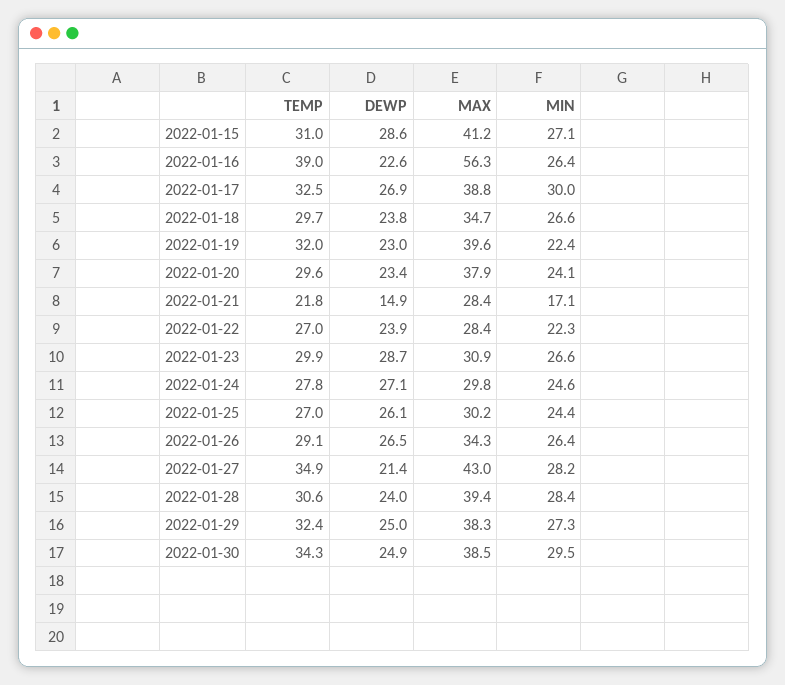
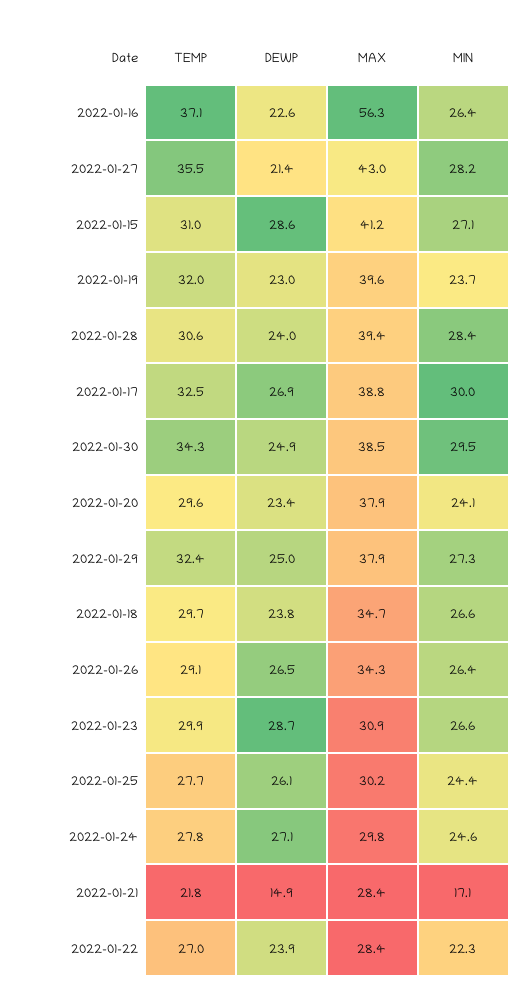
  {
    "TEMP": {
      "2022-01-15": 31,
-     "2022-01-16": 39,
+     "2022-01-16": 37.1,
      "2022-01-17": 32.5,
      "2022-01-18": 29.7,
      "2022-01-19": 32,
      "2022-01-20": 29.6,
      "2022-01-21": 21.8,
      "2022-01-22": 27,
      "2022-01-23": 29.9,
      "2022-01-24": 27.8,
-     "2022-01-25": 27,
+     "2022-01-25": 27.7,
      "2022-01-26": 29.1,
-     "2022-01-27": 34.9,
+     "2022-01-27": 35.5,
      "2022-01-28": 30.6,
      "2022-01-29": 32.4,
      "2022-01-30": 34.3
    },
    "DEWP": {
      "2022-01-15": 28.6,
      "2022-01-16": 22.6,
      "2022-01-17": 26.9,
      "2022-01-18": 23.8,
      "2022-01-19": 23,
      "2022-01-20": 23.4,
      "2022-01-21": 14.9,
      "2022-01-22": 23.9,
      "2022-01-23": 28.7,
      "2022-01-24": 27.1,
      "2022-01-25": 26.1,
      "2022-01-26": 26.5,
      "2022-01-27": 21.4,
      "2022-01-28": 24,
      "2022-01-29": 25,
      "2022-01-30": 24.9
    },
    "MAX": {
      "2022-01-15": 41.2,
      "2022-01-16": 56.3,
      "2022-01-17": 38.8,
      "2022-01-18": 34.7,
      "2022-01-19": 39.6,
      "2022-01-20": 37.9,
      "2022-01-21": 28.4,
      "2022-01-22": 28.4,
      "2022-01-23": 30.9,
      "2022-01-24": 29.8,
      "2022-01-25": 30.2,
      "2022-01-26": 34.3,
      "2022-01-27": 43,
      "2022-01-28": 39.4,
-     "2022-01-29": 38.3,
+     "2022-01-29": 37.9,
      "2022-01-30": 38.5
    },
    "MIN": {
      "2022-01-15": 27.1,
      "2022-01-16": 26.4,
      "2022-01-17": 30,
      "2022-01-18": 26.6,
-     "2022-01-19": 22.4,
+     "2022-01-19": 23.7,
      "2022-01-20": 24.1,
      "2022-01-21": 17.1,
      "2022-01-22": 22.3,
      "2022-01-23": 26.6,
      "2022-01-24": 24.6,
      "2022-01-25": 24.4,
      "2022-01-26": 26.4,
      "2022-01-27": 28.2,
      "2022-01-28": 28.4,
      "2022-01-29": 27.3,
      "2022-01-30": 29.5
    }
  }

